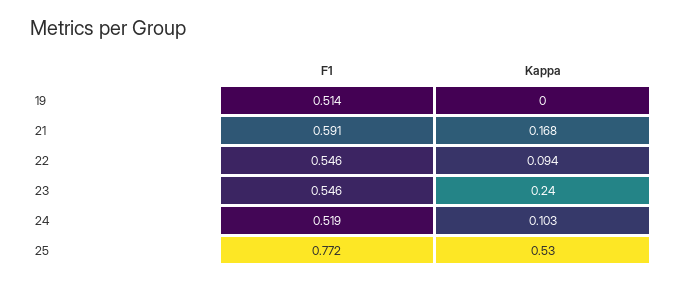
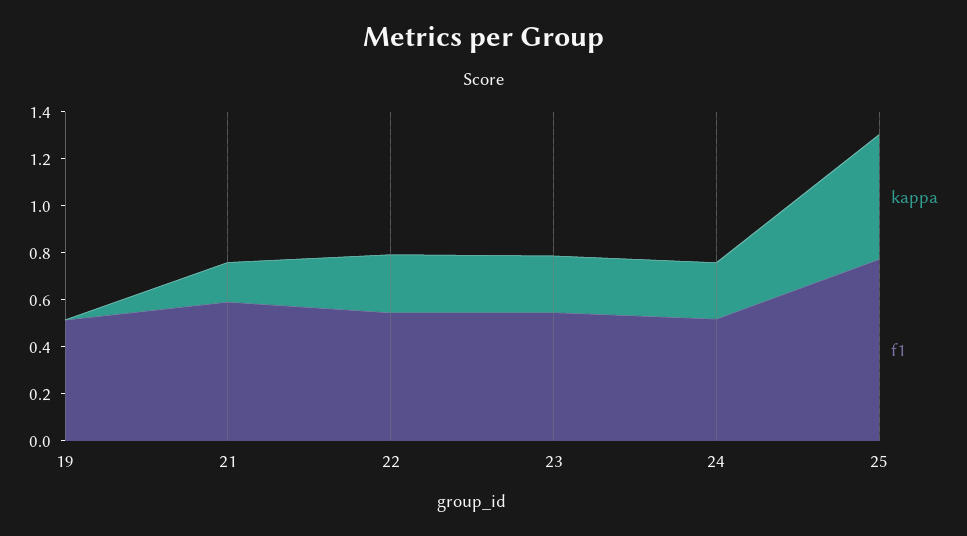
  {
    "F1": {
      "19": 0.514,
      "21": 0.591,
      "22": 0.546,
      "23": 0.546,
      "24": 0.519,
      "25": 0.772
    },
    "Kappa": {
      "19": 0,
      "21": 0.168,
-     "22": 0.094,
+     "22": 0.25,
      "23": 0.24,
-     "24": 0.103,
+     "24": 0.25,
      "25": 0.53
    }
  }

